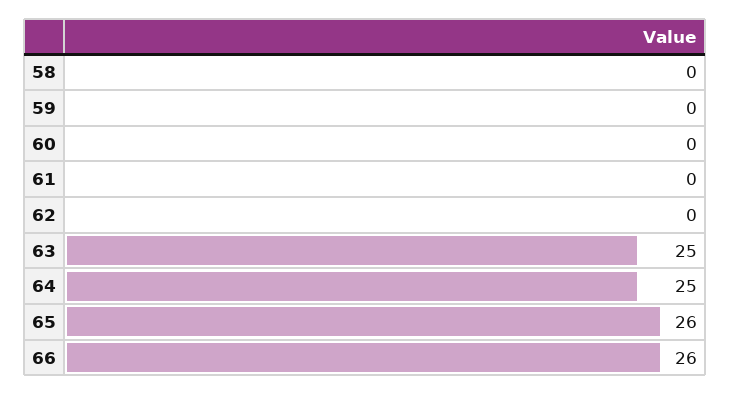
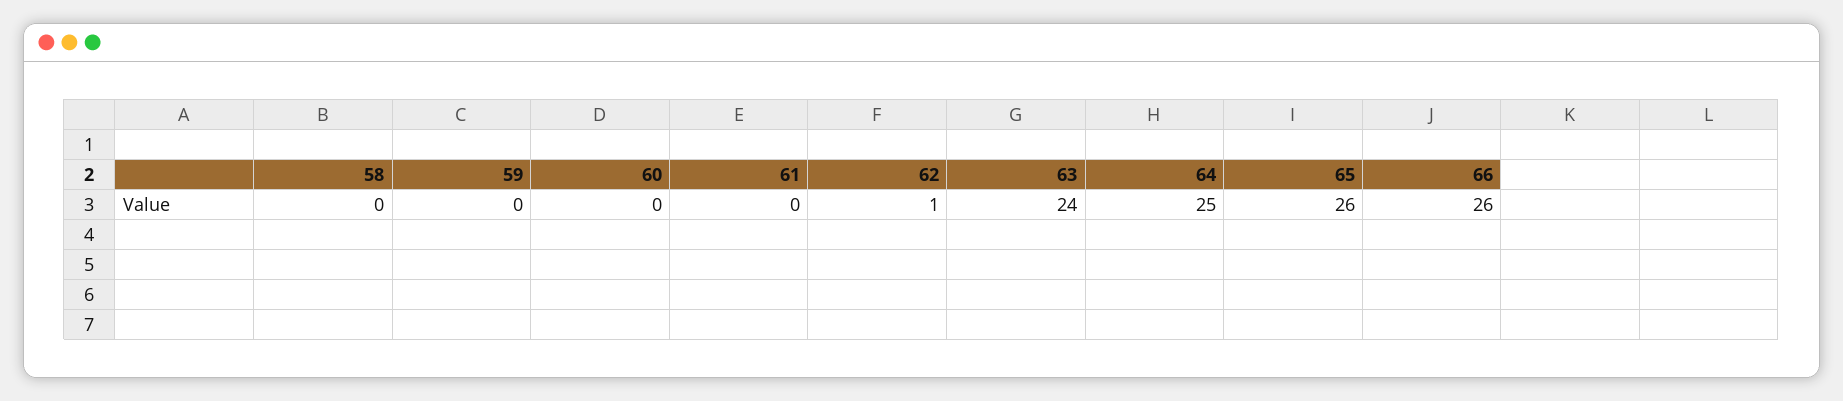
  {
    "58": 0,
    "59": 0,
    "60": 0,
    "61": 0,
-   "62": 0,
+   "62": 1,
-   "63": 25,
+   "63": 24,
    "64": 25,
    "65": 26,
    "66": 26
  }

